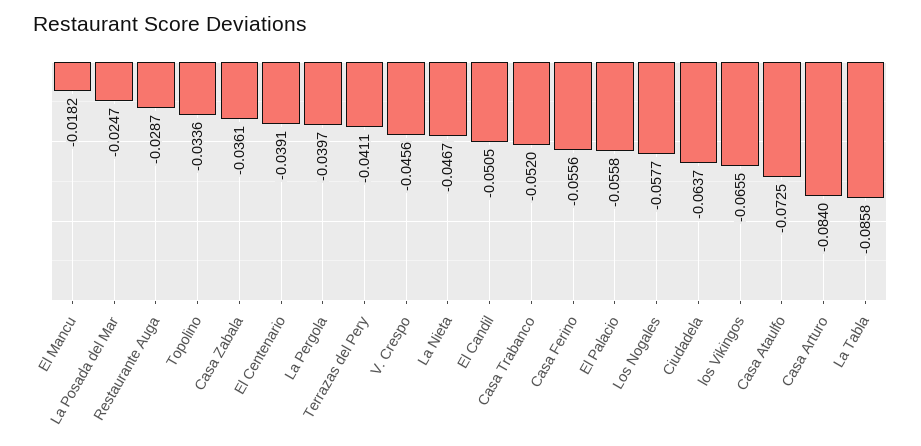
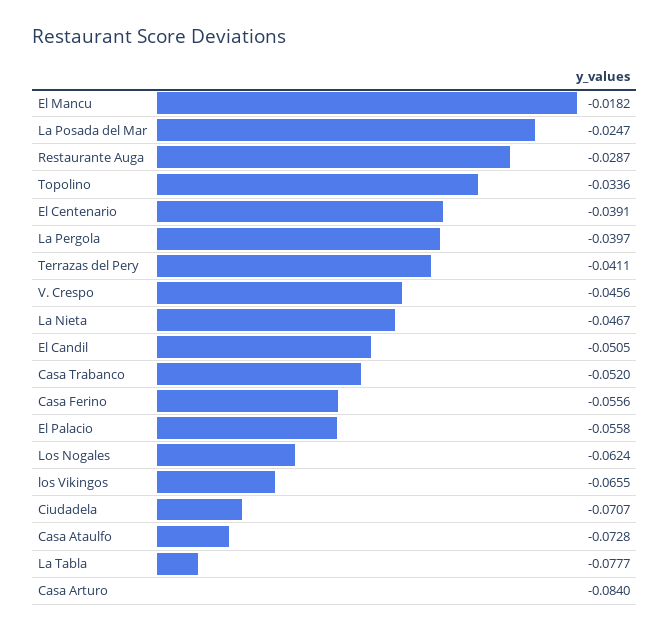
  {
    "El Mancu": -0.0182,
    "La Posada del Mar": -0.0247,
    "Restaurante Auga": -0.0287,
    "Topolino": -0.0336,
-   "Casa Zabala": -0.0361,
    "El Centenario": -0.0391,
    "La Pergola": -0.0397,
    "Terrazas del Pery": -0.0411,
    "V. Crespo": -0.0456,
    "La Nieta": -0.0467,
    "El Candil": -0.0505,
    "Casa Trabanco": -0.052,
    "Casa Ferino": -0.0556,
    "El Palacio": -0.0558,
-   "Los Nogales": -0.0577,
+   "Los Nogales": -0.0624,
-   "Ciudadela": -0.0637,
+   "Ciudadela": -0.0707,
    "los Vikingos": -0.0655,
-   "Casa Ataulfo": -0.0725,
+   "Casa Ataulfo": -0.0728,
    "Casa Arturo": -0.084,
-   "La Tabla": -0.0858
+   "La Tabla": -0.0777
  }

